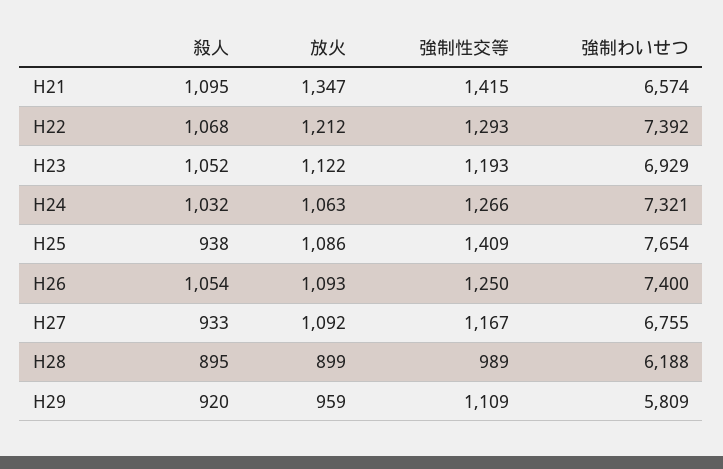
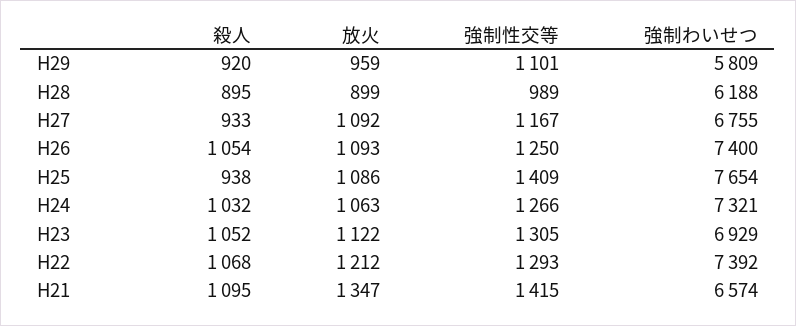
  {
    "殺人": {
      "H21": 1095,
      "H22": 1068,
      "H23": 1052,
      "H24": 1032,
      "H25": 938,
      "H26": 1054,
      "H27": 933,
      "H28": 895,
      "H29": 920
    },
    "放火": {
      "H21": 1347,
      "H22": 1212,
      "H23": 1122,
      "H24": 1063,
      "H25": 1086,
      "H26": 1093,
      "H27": 1092,
      "H28": 899,
      "H29": 959
    },
    "強制性交等": {
      "H21": 1415,
      "H22": 1293,
-     "H23": 1193,
+     "H23": 1305,
      "H24": 1266,
      "H25": 1409,
      "H26": 1250,
      "H27": 1167,
      "H28": 989,
-     "H29": 1109
+     "H29": 1101
    },
    "強制わいせつ": {
      "H21": 6574,
      "H22": 7392,
      "H23": 6929,
      "H24": 7321,
      "H25": 7654,
      "H26": 7400,
      "H27": 6755,
      "H28": 6188,
      "H29": 5809
    }
  }

